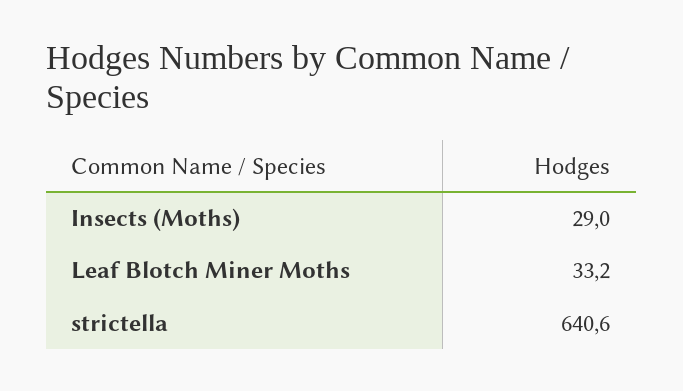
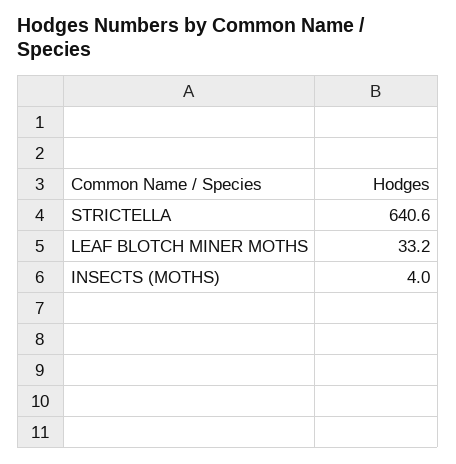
  {
-   "Insects (Moths)": 29,
+   "Insects (Moths)": 4,
    "Leaf Blotch Miner Moths": 33.2,
    "strictella": 640.6
  }

